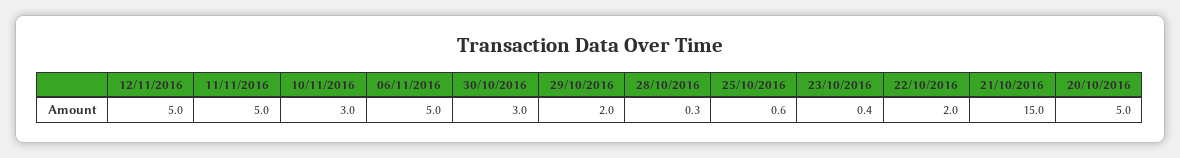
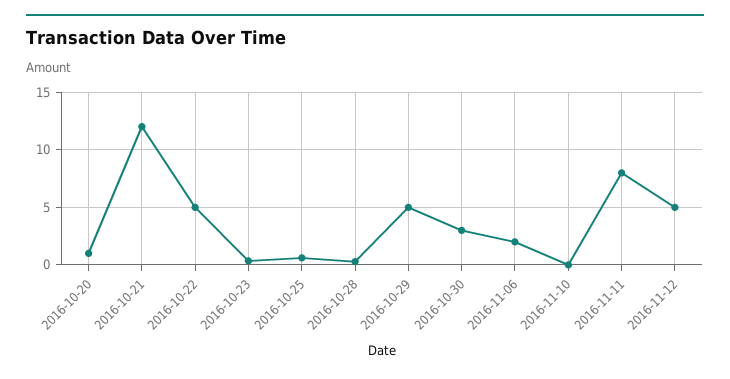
  {
    "12/11/2016": 5,
-   "11/11/2016": 5,
+   "11/11/2016": 8,
-   "10/11/2016": 3,
+   "10/11/2016": 0,
-   "06/11/2016": 5,
+   "06/11/2016": 2,
    "30/10/2016": 3,
-   "29/10/2016": 2,
+   "29/10/2016": 5,
    "28/10/2016": 0.3,
    "25/10/2016": 0.6,
    "23/10/2016": 0.4,
-   "22/10/2016": 2,
+   "22/10/2016": 5,
-   "21/10/2016": 15,
+   "21/10/2016": 12,
-   "20/10/2016": 5
+   "20/10/2016": 1
  }

